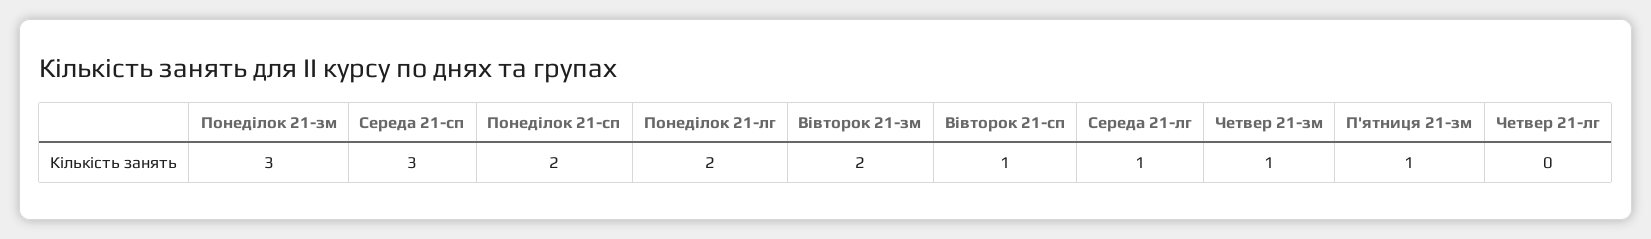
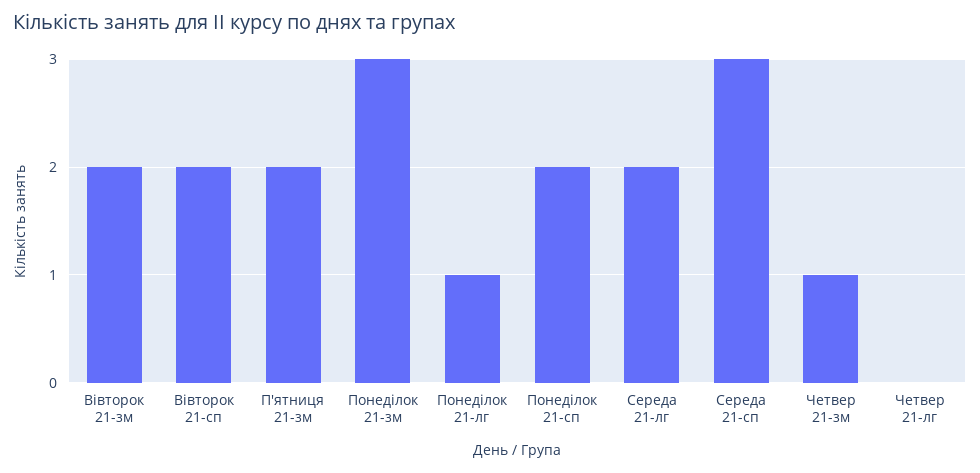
  {
    "Понеділок 21-зм": 3,
    "Середа 21-сп": 3,
    "Понеділок 21-сп": 2,
-   "Понеділок 21-лг": 2,
+   "Понеділок 21-лг": 1,
    "Вівторок 21-зм": 2,
-   "Вівторок 21-сп": 1,
+   "Вівторок 21-сп": 2,
-   "Середа 21-лг": 1,
+   "Середа 21-лг": 2,
    "Четвер 21-зм": 1,
-   "П'ятниця 21-зм": 1,
+   "П'ятниця 21-зм": 2,
    "Четвер 21-лг": 0
  }

